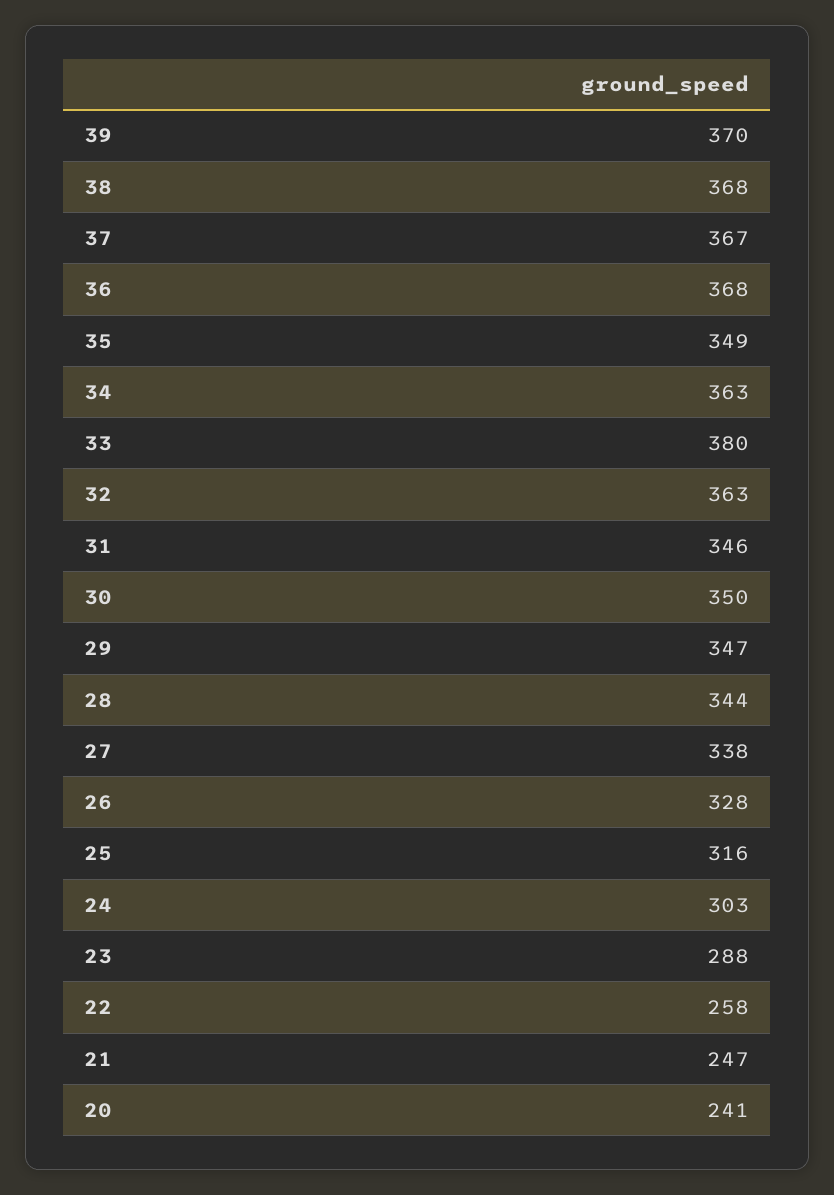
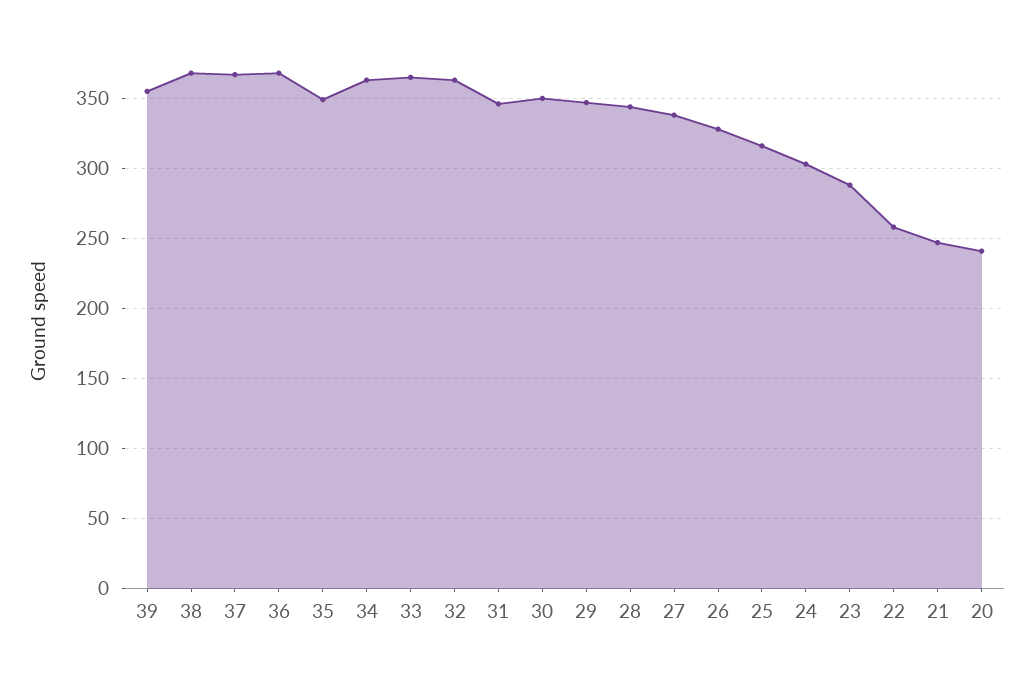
  {
-   "39": 370,
+   "39": 355,
    "38": 368,
    "37": 367,
    "36": 368,
    "35": 349,
    "34": 363,
-   "33": 380,
+   "33": 365,
    "32": 363,
    "31": 346,
    "30": 350,
    "29": 347,
    "28": 344,
    "27": 338,
    "26": 328,
    "25": 316,
    "24": 303,
    "23": 288,
    "22": 258,
    "21": 247,
    "20": 241
  }

